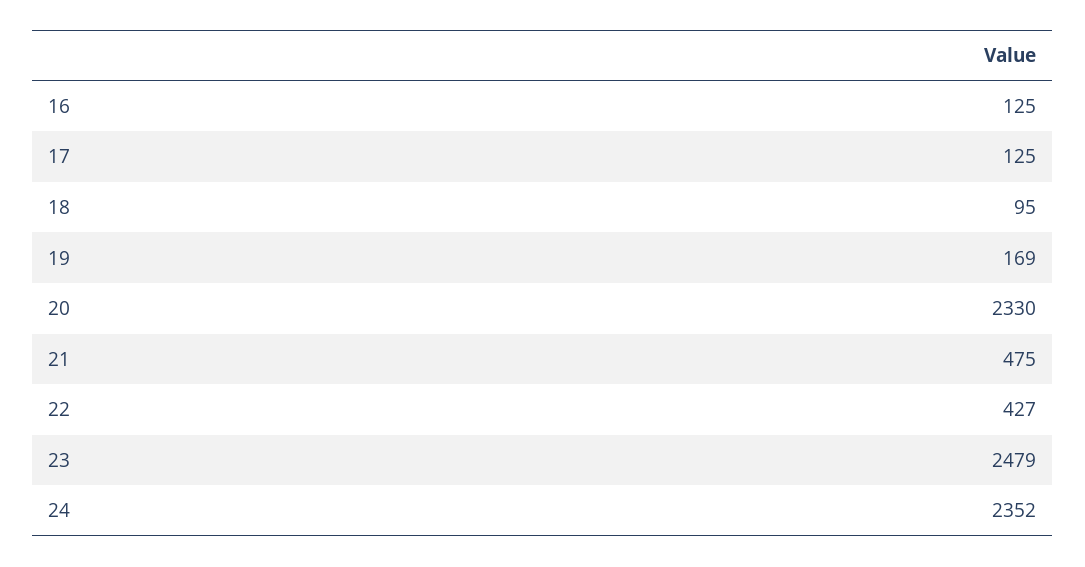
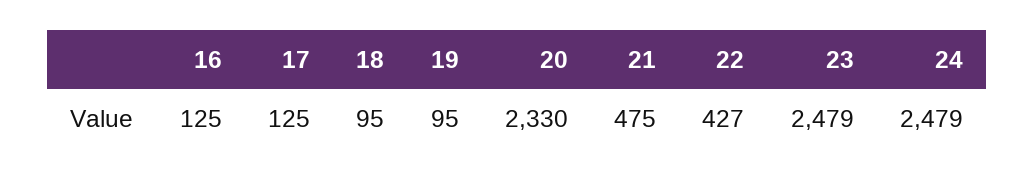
  {
    "16": 125,
    "17": 125,
    "18": 95,
-   "19": 169,
+   "19": 95,
    "20": 2330,
    "21": 475,
    "22": 427,
    "23": 2479,
-   "24": 2352
+   "24": 2479
  }

